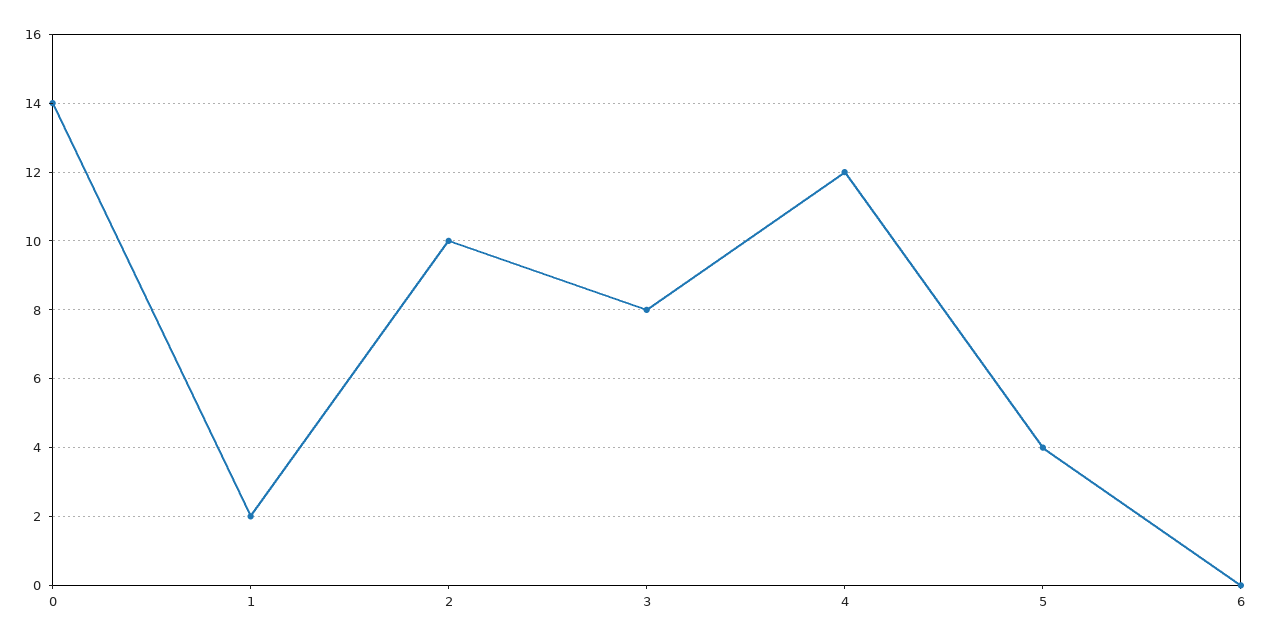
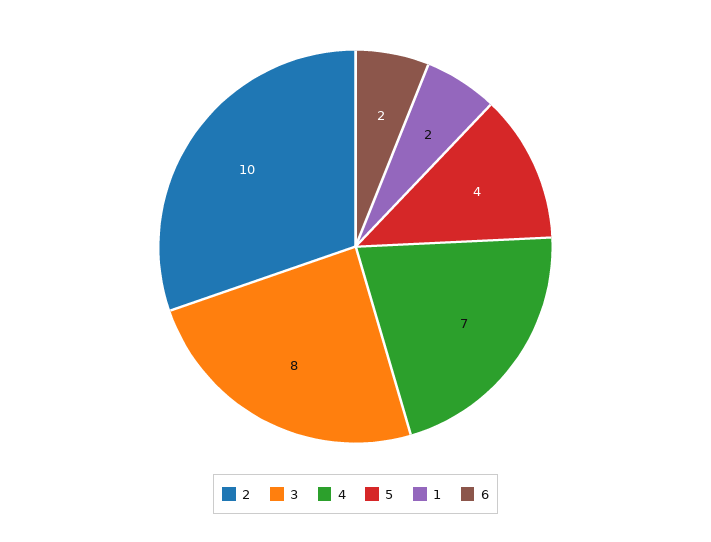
  {
-   "0": 14,
    "1": 2,
    "2": 10,
    "3": 8,
-   "4": 12,
+   "4": 7,
    "5": 4,
-   "6": 0
+   "6": 2
  }

